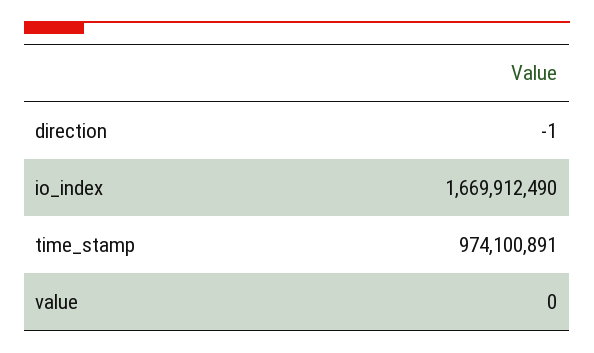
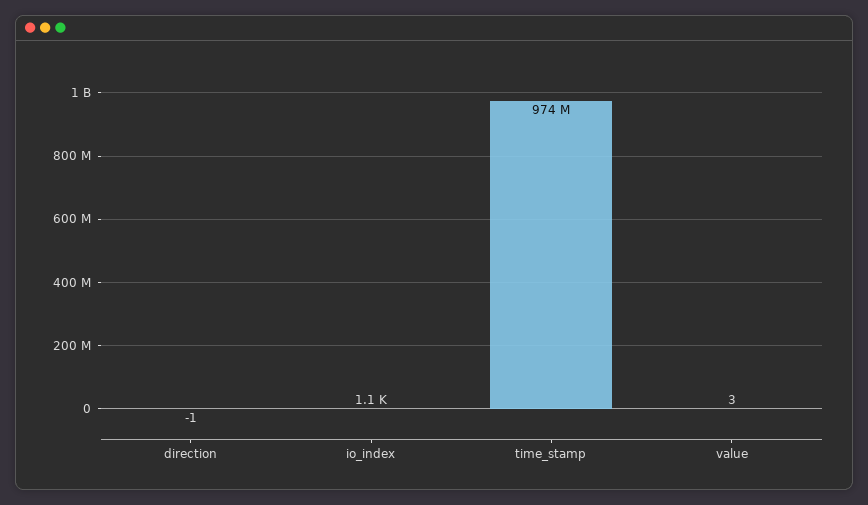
  {
    "direction": -1,
-   "io_index": 1669912490,
+   "io_index": 1100,
    "time_stamp": 974100891,
-   "value": 0
+   "value": 3
  }

